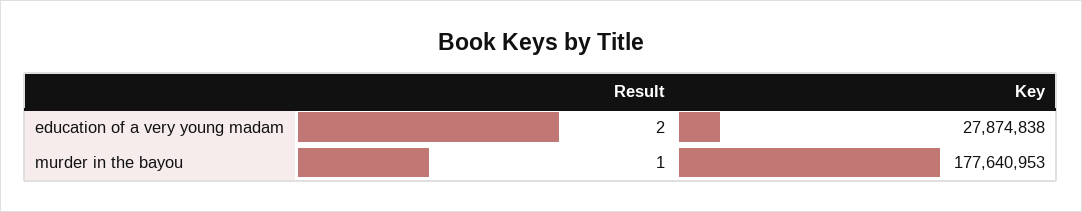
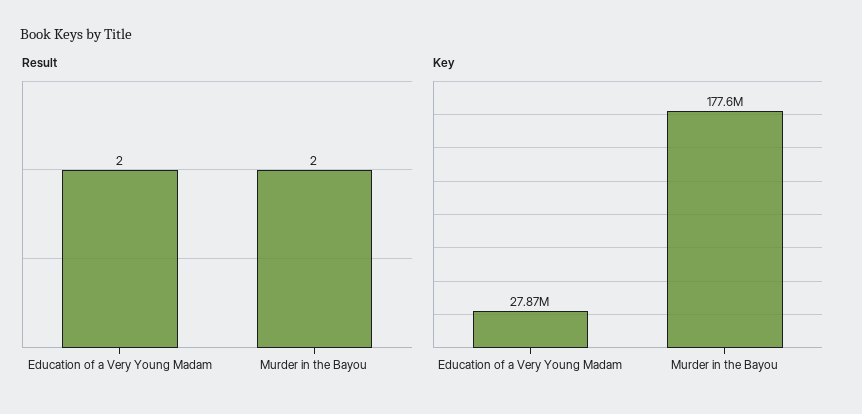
  {
    "Result": {
      "education of a very young madam": 2,
-     "murder in the bayou": 1
+     "murder in the bayou": 2
    },
    "Key": {
      "education of a very young madam": 27874838,
      "murder in the bayou": 177640953
    }
  }

